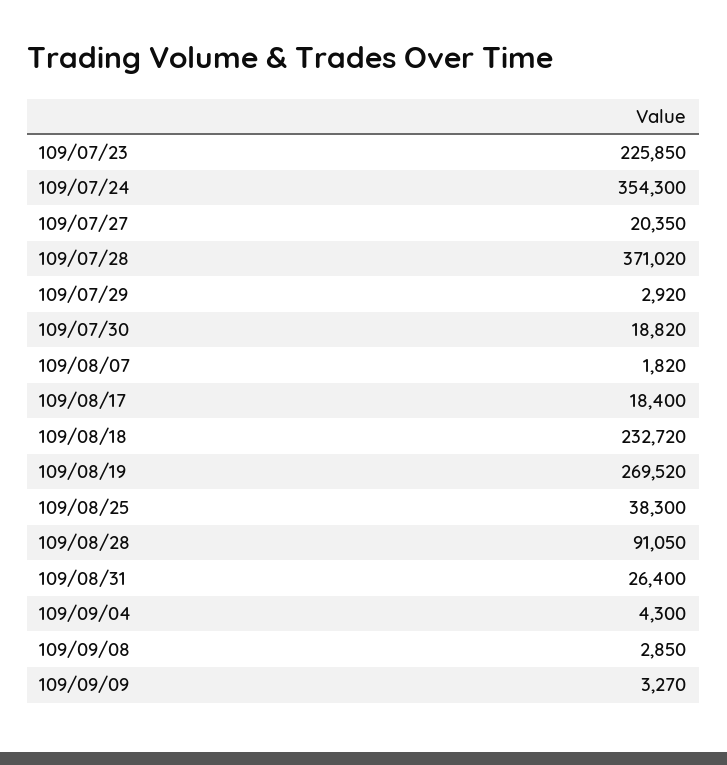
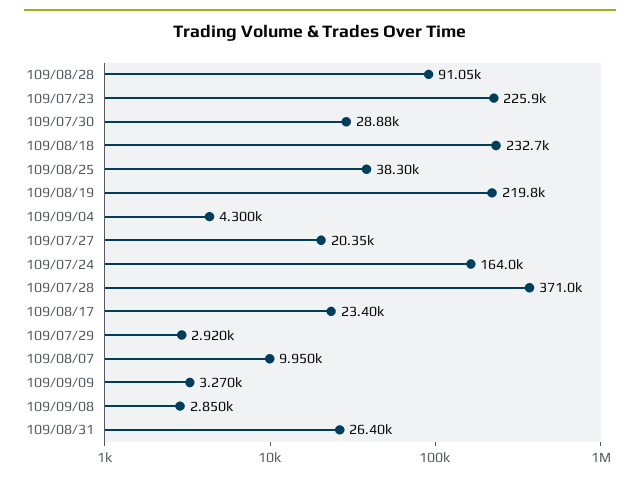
  {
    "109/07/23": 225850,
-   "109/07/24": 354300,
+   "109/07/24": 164000,
    "109/07/27": 20350,
    "109/07/28": 371020,
    "109/07/29": 2920,
-   "109/07/30": 18820,
+   "109/07/30": 28880,
-   "109/08/07": 1820,
+   "109/08/07": 9950,
-   "109/08/17": 18400,
+   "109/08/17": 23400,
    "109/08/18": 232720,
-   "109/08/19": 269520,
+   "109/08/19": 219800,
    "109/08/25": 38300,
    "109/08/28": 91050,
    "109/08/31": 26400,
    "109/09/04": 4300,
    "109/09/08": 2850,
    "109/09/09": 3270
  }

